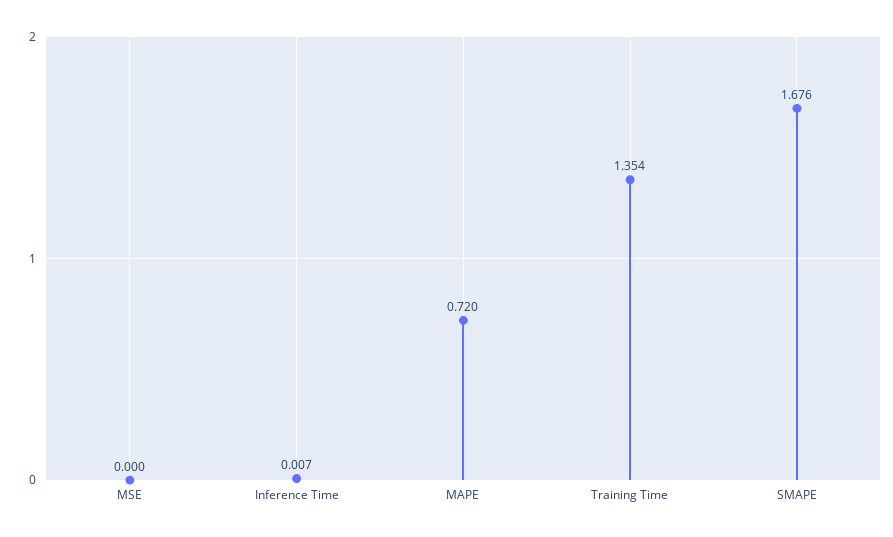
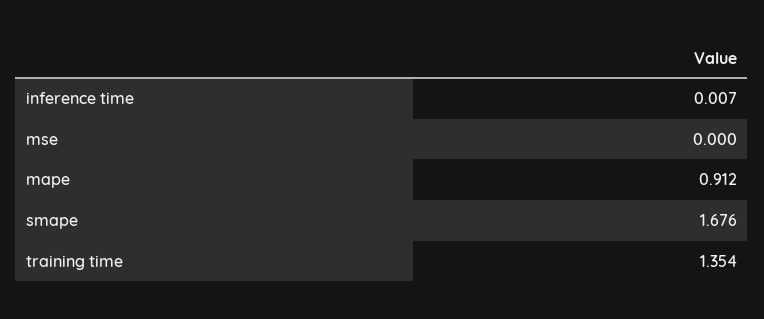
  {
    "MSE": 0,
    "Inference Time": 0.007,
-   "MAPE": 0.72,
+   "MAPE": 0.912,
    "Training Time": 1.354,
    "SMAPE": 1.676
  }

